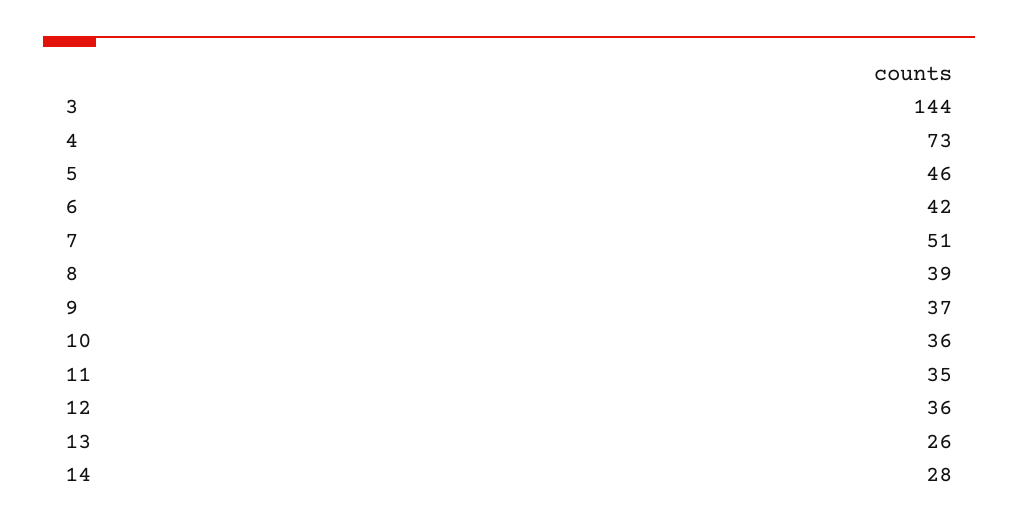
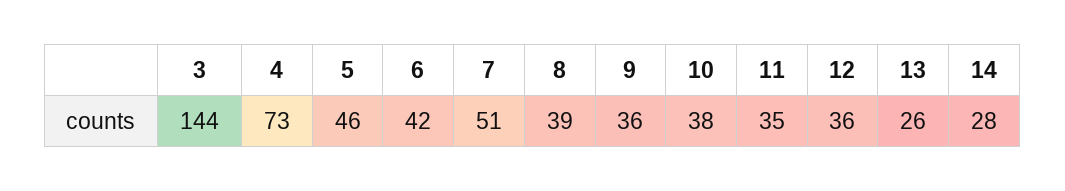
  {
    "3": 144,
    "4": 73,
    "5": 46,
    "6": 42,
    "7": 51,
    "8": 39,
-   "9": 37,
+   "9": 36,
-   "10": 36,
+   "10": 38,
    "11": 35,
    "12": 36,
    "13": 26,
    "14": 28
  }

